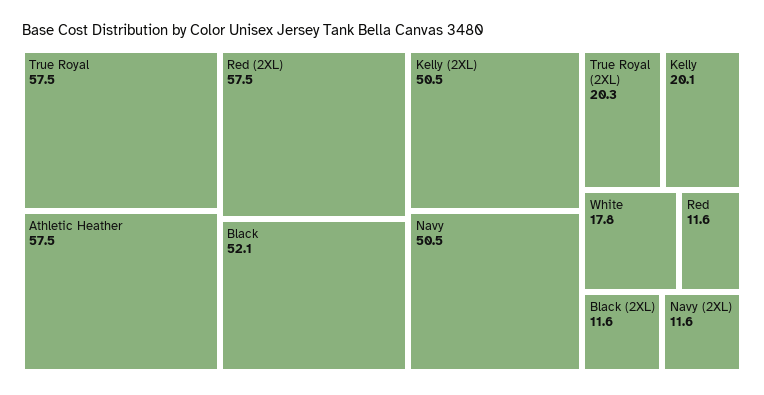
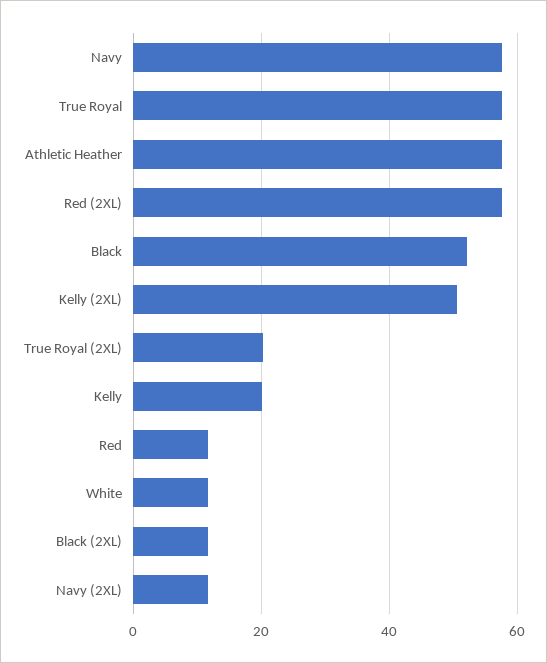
  {
    "True Royal": 57.5,
    "Athletic Heather": 57.5,
    "Red (2XL)": 57.5,
    "Black": 52.1,
    "Kelly (2XL)": 50.5,
-   "Navy": 50.5,
+   "Navy": 58,
    "True Royal (2XL)": 20.3,
    "Kelly": 20.1,
-   "White": 17.8,
+   "White": 12,
    "Red": 11.6,
    "Black (2XL)": 11.6,
    "Navy (2XL)": 11.6
  }

